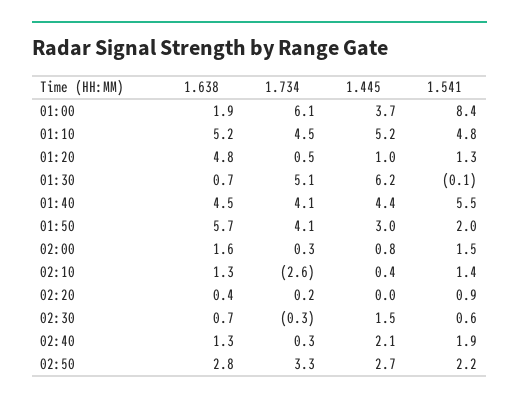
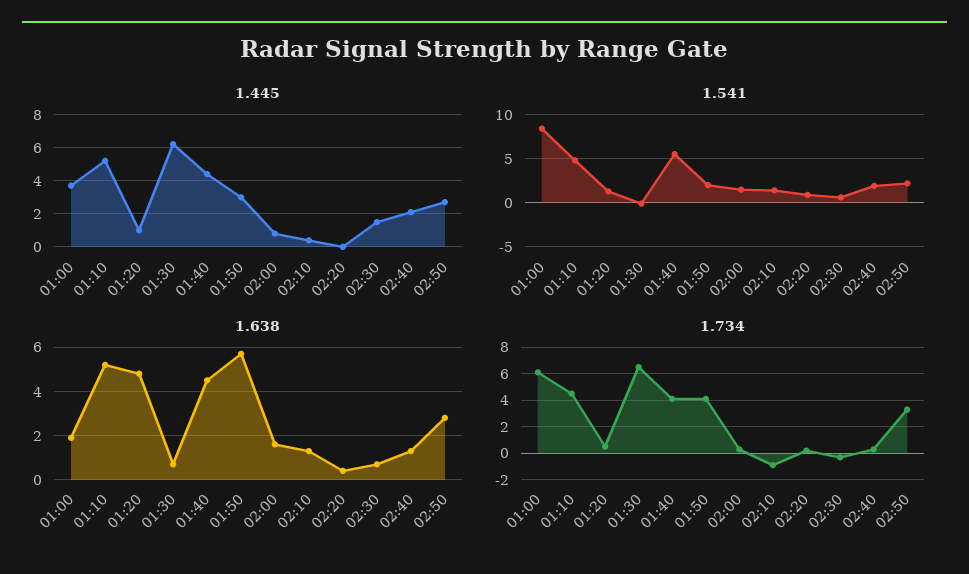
  {
    "1.638": {
      "01:00": 1.9,
      "01:10": 5.2,
      "01:20": 4.8,
      "01:30": 0.7,
      "01:40": 4.5,
      "01:50": 5.7,
      "02:00": 1.6,
      "02:10": 1.3,
      "02:20": 0.4,
      "02:30": 0.7,
      "02:40": 1.3,
      "02:50": 2.8
    },
    "1.734": {
      "01:00": 6.1,
      "01:10": 4.5,
      "01:20": 0.5,
-     "01:30": 5.1,
+     "01:30": 6.5,
      "01:40": 4.1,
      "01:50": 4.1,
      "02:00": 0.3,
-     "02:10": -2.6,
+     "02:10": -1,
      "02:20": 0.2,
      "02:30": -0.3,
      "02:40": 0.3,
      "02:50": 3.3
    },
    "1.445": {
      "01:00": 3.7,
      "01:10": 5.2,
      "01:20": 1,
      "01:30": 6.2,
      "01:40": 4.4,
      "01:50": 3,
      "02:00": 0.8,
      "02:10": 0.4,
      "02:20": 0,
      "02:30": 1.5,
      "02:40": 2.1,
      "02:50": 2.7
    },
    "1.541": {
      "01:00": 8.4,
      "01:10": 4.8,
      "01:20": 1.3,
      "01:30": -0.1,
      "01:40": 5.5,
      "01:50": 2,
      "02:00": 1.5,
      "02:10": 1.4,
      "02:20": 0.9,
      "02:30": 0.6,
      "02:40": 1.9,
      "02:50": 2.2
    }
  }

